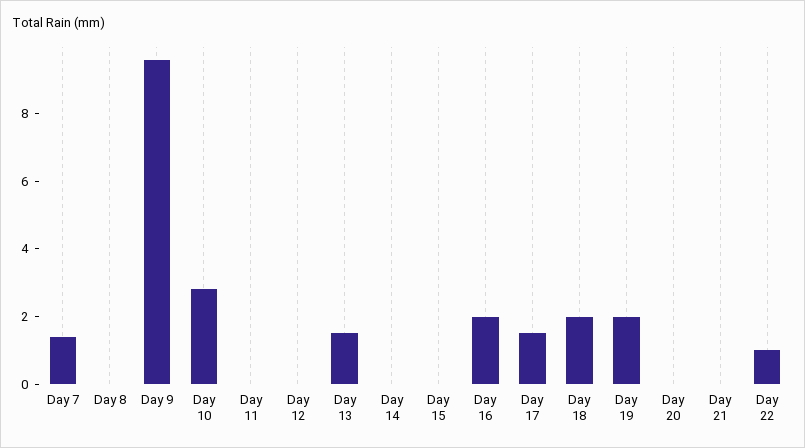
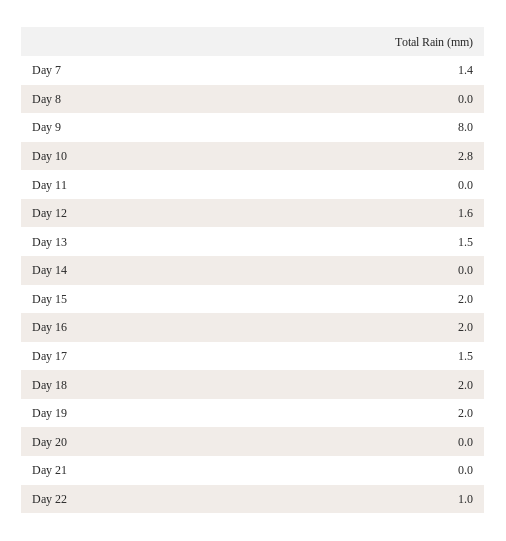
  {
    "Day 7": 1.4,
    "Day 8": 0,
-   "Day 9": 9.5,
+   "Day 9": 8,
    "Day 10": 2.8,
    "Day 11": 0,
-   "Day 12": 0,
+   "Day 12": 1.6,
    "Day 13": 1.5,
    "Day 14": 0,
-   "Day 15": 0,
+   "Day 15": 2,
    "Day 16": 2,
    "Day 17": 1.5,
    "Day 18": 2,
    "Day 19": 2,
    "Day 20": 0,
    "Day 21": 0,
    "Day 22": 1
  }

